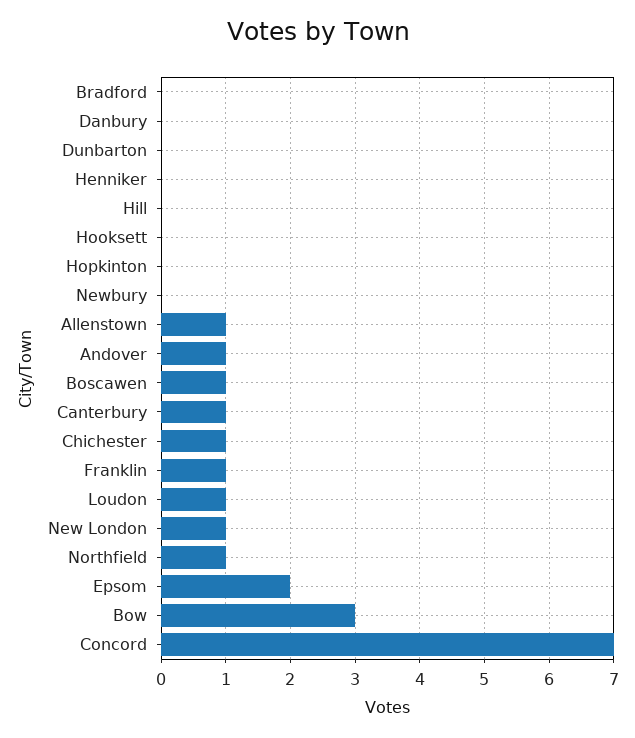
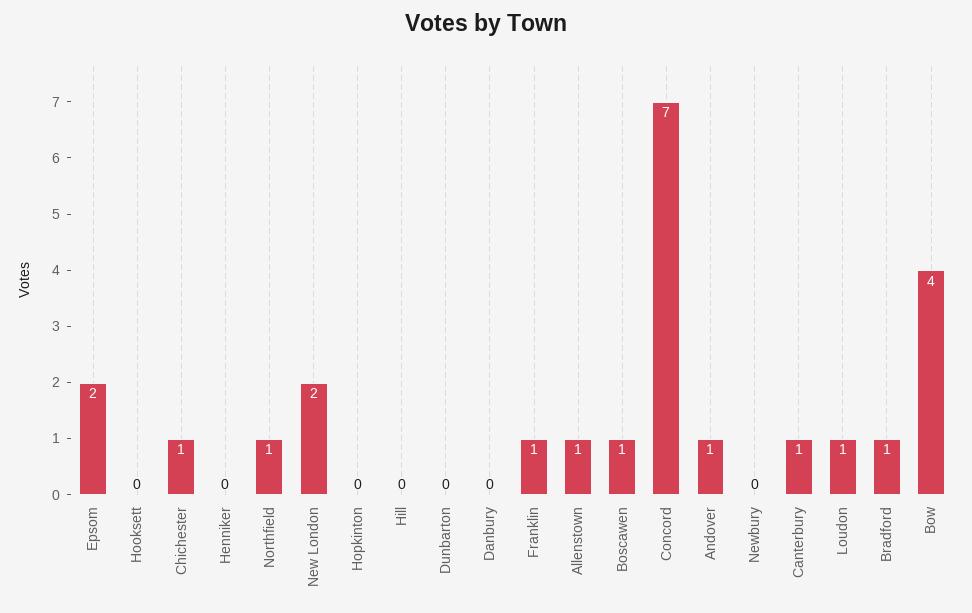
  {
-   "Bradford": 0,
+   "Bradford": 1,
    "Danbury": 0,
    "Dunbarton": 0,
    "Henniker": 0,
    "Hill": 0,
    "Hooksett": 0,
    "Hopkinton": 0,
    "Newbury": 0,
    "Allenstown": 1,
    "Andover": 1,
    "Boscawen": 1,
    "Canterbury": 1,
    "Chichester": 1,
    "Franklin": 1,
    "Loudon": 1,
-   "New London": 1,
+   "New London": 2,
    "Northfield": 1,
    "Epsom": 2,
-   "Bow": 3,
+   "Bow": 4,
    "Concord": 7
  }

